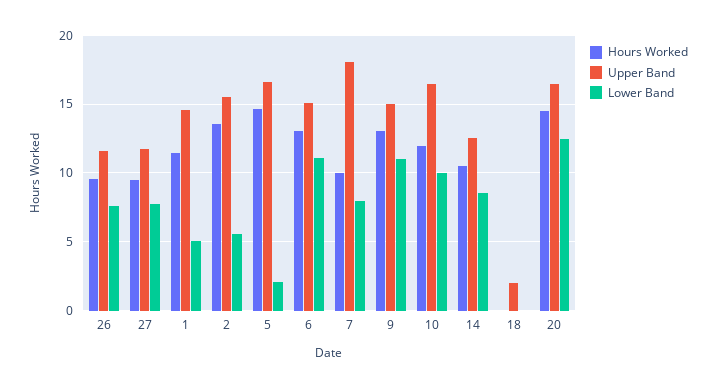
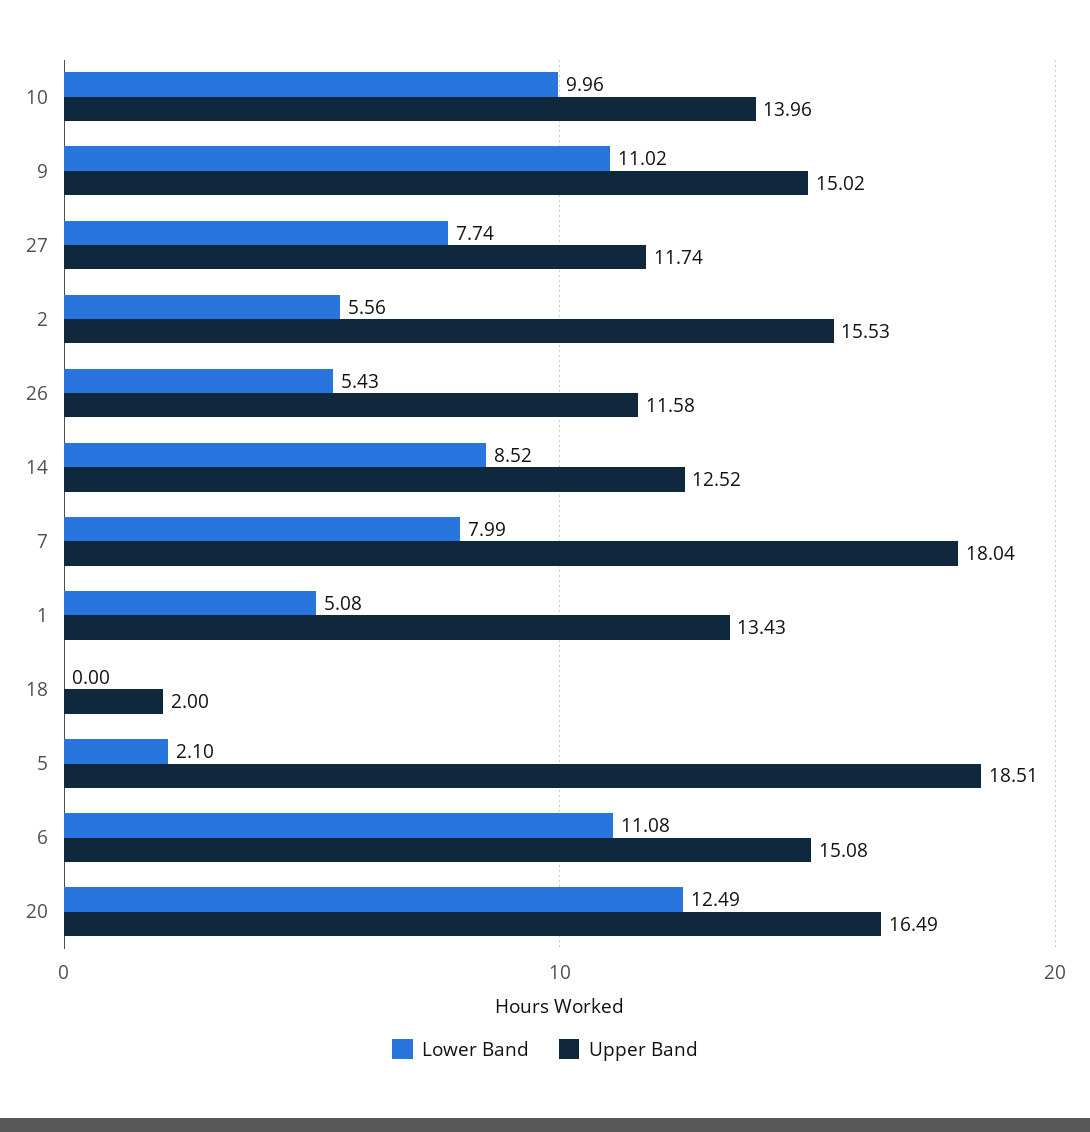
  {
-   "Hours Worked": {
-     "26": 9.5,
-     "27": 9.5,
-     "1": 11.5,
-     "2": 13.5,
-     "5": 14.5,
-     "6": 13,
-     "7": 10,
-     "9": 13,
-     "10": 12,
-     "14": 10.5,
-     "18": 0,
-     "20": 14.5
-   },
    "Upper Band": {
      "26": 11.58,
      "27": 11.74,
-     "1": 14.5,
+     "1": 13.43,
      "2": 15.53,
-     "5": 16.5,
+     "5": 18.51,
      "6": 15.08,
      "7": 18.04,
      "9": 15.02,
-     "10": 16.5,
+     "10": 13.96,
      "14": 12.52,
      "18": 2,
      "20": 16.49
    },
    "Lower Band": {
-     "26": 7.5,
+     "26": 5.43,
      "27": 7.74,
      "1": 5.08,
      "2": 5.56,
      "5": 2.1,
      "6": 11.08,
      "7": 7.99,
      "9": 11.02,
      "10": 9.96,
      "14": 8.52,
      "18": 0,
      "20": 12.49
    }
  }

